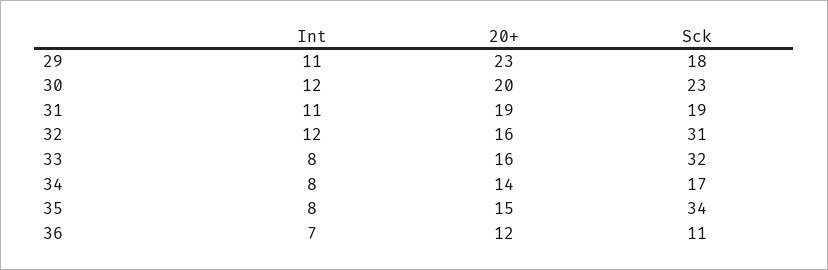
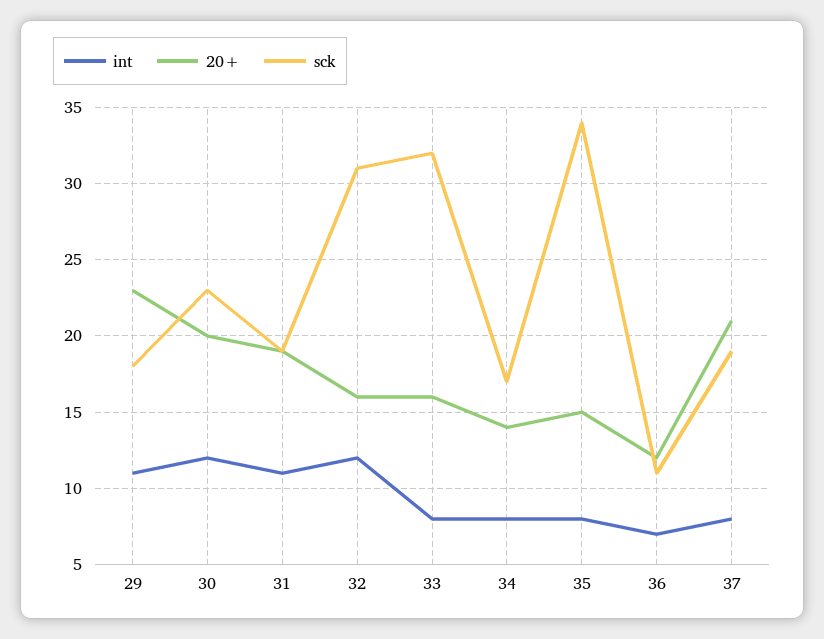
  {
    "Int": {
      "29": 11,
      "30": 12,
      "31": 11,
      "32": 12,
      "33": 8,
      "34": 8,
      "35": 8,
-     "36": 7
+     "36": 7,
+     "37": 8
    },
    "20+": {
      "29": 23,
      "30": 20,
      "31": 19,
      "32": 16,
      "33": 16,
      "34": 14,
      "35": 15,
-     "36": 12
+     "36": 12,
+     "37": 21
    },
    "Sck": {
      "29": 18,
      "30": 23,
      "31": 19,
      "32": 31,
      "33": 32,
      "34": 17,
      "35": 34,
-     "36": 11
+     "36": 11,
+     "37": 19
    }
  }

